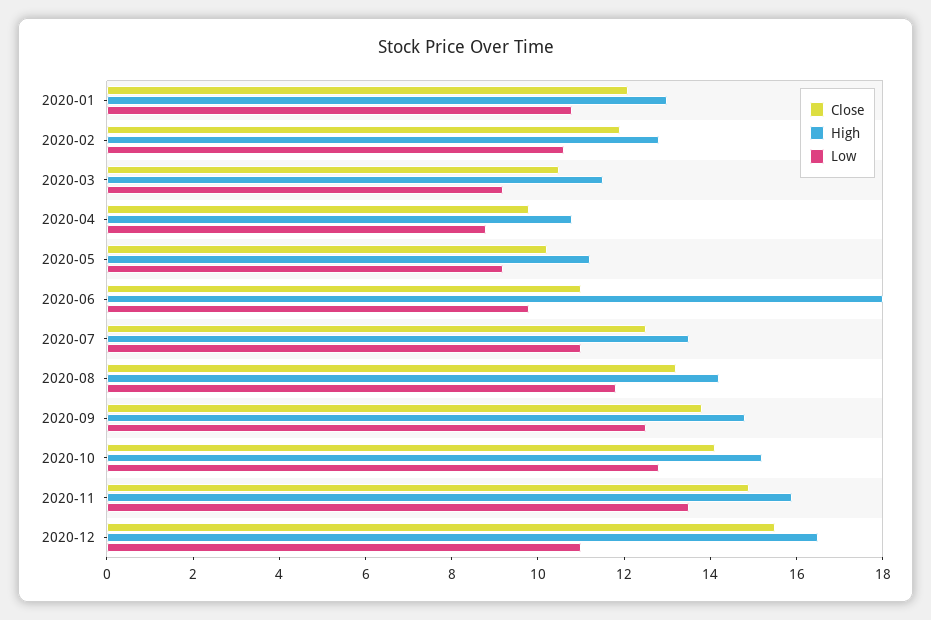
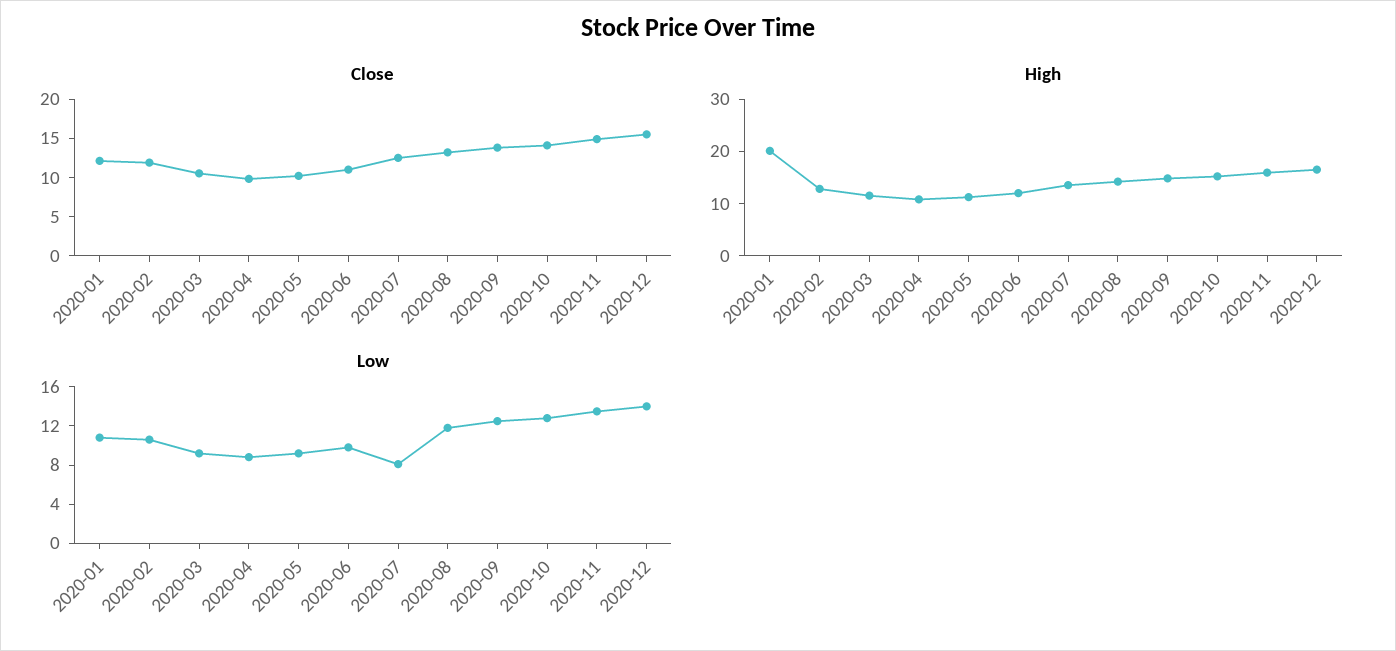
  {
    "Close": {
      "2020-01": 12,
      "2020-02": 12,
      "2020-03": 10.5,
      "2020-04": 10,
      "2020-05": 10,
      "2020-06": 11,
      "2020-07": 12.5,
      "2020-08": 13,
      "2020-09": 14,
      "2020-10": 14,
      "2020-11": 15,
      "2020-12": 15.5
    },
    "High": {
-     "2020-01": 13,
+     "2020-01": 20,
      "2020-02": 13,
      "2020-03": 11.5,
      "2020-04": 11,
      "2020-05": 11,
-     "2020-06": 18,
+     "2020-06": 12,
      "2020-07": 13.5,
      "2020-08": 14,
      "2020-09": 15,
      "2020-10": 15,
      "2020-11": 16,
      "2020-12": 16.5
    },
    "Low": {
      "2020-01": 11,
      "2020-02": 10.5,
      "2020-03": 9,
      "2020-04": 9,
      "2020-05": 9,
      "2020-06": 10,
-     "2020-07": 11,
+     "2020-07": 8,
      "2020-08": 12,
      "2020-09": 12.5,
      "2020-10": 13,
      "2020-11": 13.5,
-     "2020-12": 11
+     "2020-12": 14
    }
  }

